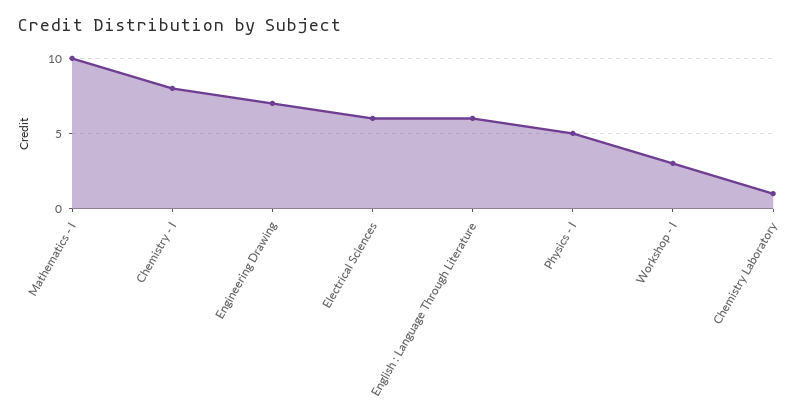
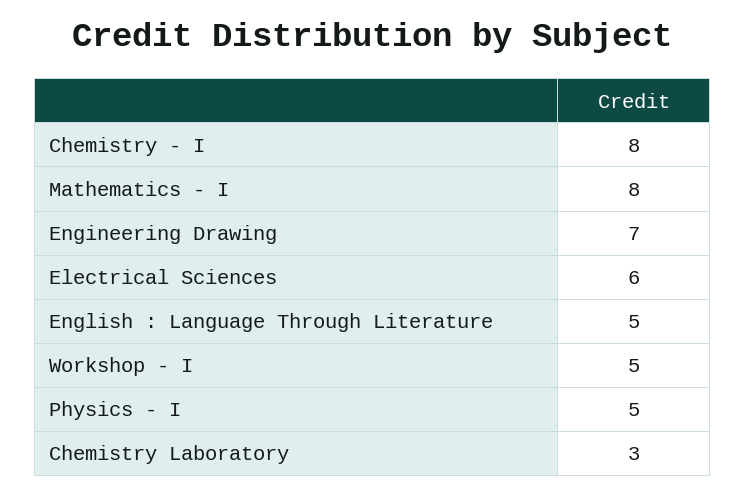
  {
-   "Mathematics - I": 10,
+   "Mathematics - I": 8,
    "Chemistry - I": 8,
    "Engineering Drawing": 7,
    "Electrical Sciences": 6,
-   "English : Language Through Literature": 6,
+   "English : Language Through Literature": 5,
    "Physics - I": 5,
-   "Workshop - I": 3,
+   "Workshop - I": 5,
-   "Chemistry Laboratory": 1
+   "Chemistry Laboratory": 3
  }

